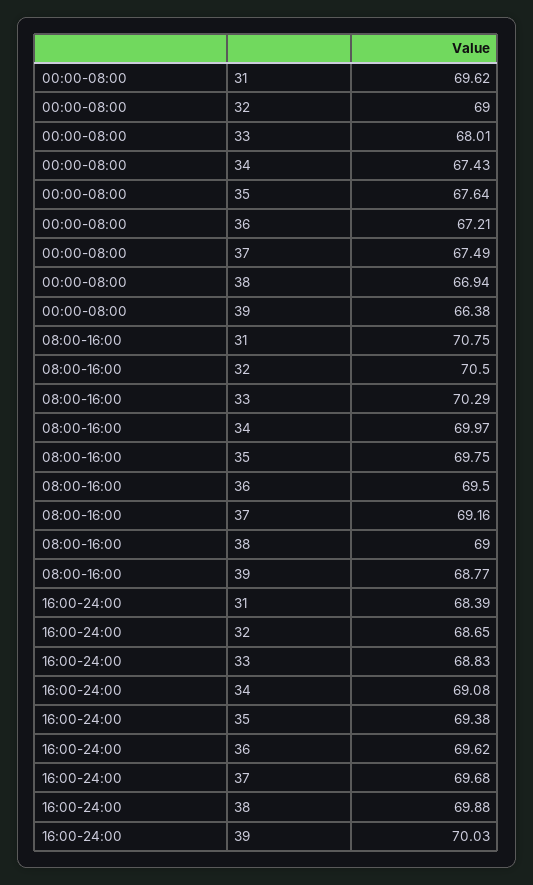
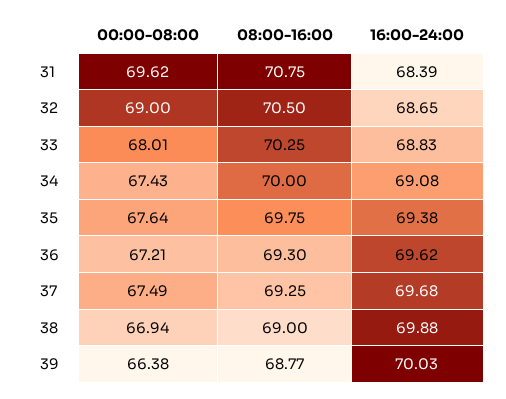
  {
    "00:00-08:00": {
      "31": 69.62,
      "32": 69,
      "33": 68.01,
      "34": 67.43,
      "35": 67.64,
      "36": 67.21,
      "37": 67.49,
      "38": 66.94,
      "39": 66.38
    },
    "08:00-16:00": {
      "31": 70.75,
      "32": 70.5,
-     "33": 70.29,
+     "33": 70.25,
-     "34": 69.97,
+     "34": 70,
      "35": 69.75,
-     "36": 69.5,
+     "36": 69.3,
-     "37": 69.16,
+     "37": 69.25,
      "38": 69,
      "39": 68.77
    },
    "16:00-24:00": {
      "31": 68.39,
      "32": 68.65,
      "33": 68.83,
      "34": 69.08,
      "35": 69.38,
      "36": 69.62,
      "37": 69.68,
      "38": 69.88,
      "39": 70.03
    }
  }

